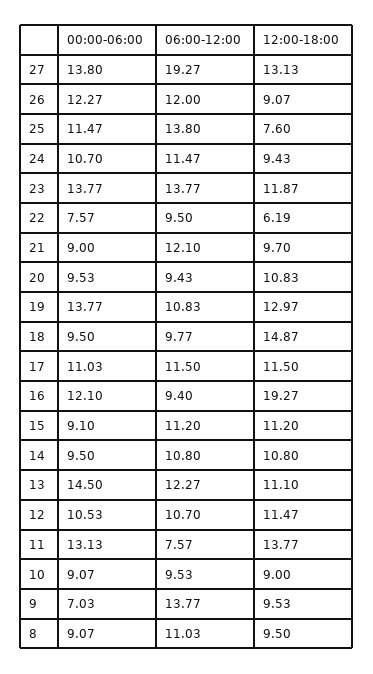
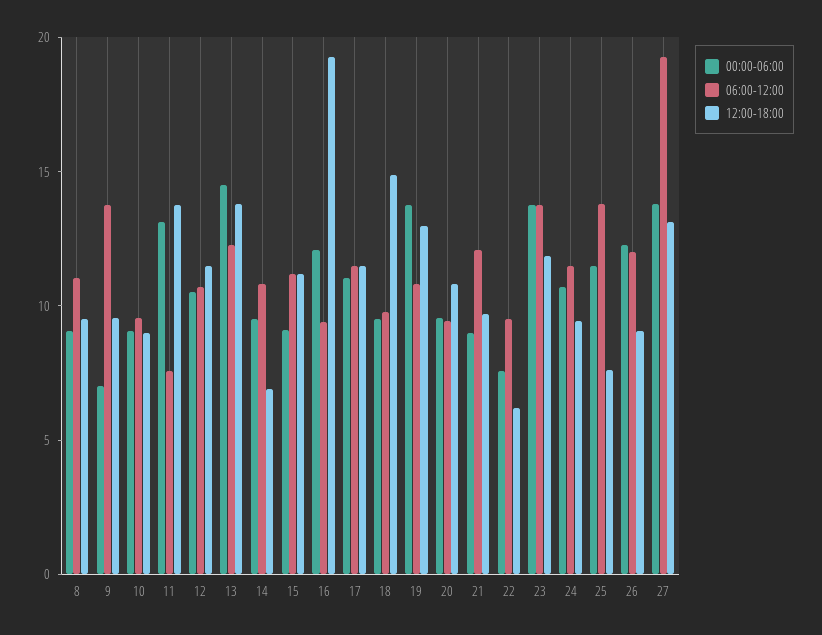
  {
    "00:00-06:00": {
      "27": 13.8,
      "26": 12.27,
      "25": 11.47,
      "24": 10.7,
      "23": 13.77,
      "22": 7.57,
      "21": 9,
      "20": 9.53,
      "19": 13.77,
      "18": 9.5,
      "17": 11.03,
      "16": 12.1,
      "15": 9.1,
      "14": 9.5,
      "13": 14.5,
      "12": 10.53,
      "11": 13.13,
      "10": 9.07,
      "9": 7.03,
      "8": 9.07
    },
    "06:00-12:00": {
      "27": 19.27,
      "26": 12,
      "25": 13.8,
      "24": 11.47,
      "23": 13.77,
      "22": 9.5,
      "21": 12.1,
      "20": 9.43,
      "19": 10.83,
      "18": 9.77,
      "17": 11.5,
      "16": 9.4,
      "15": 11.2,
      "14": 10.8,
      "13": 12.27,
      "12": 10.7,
      "11": 7.57,
      "10": 9.53,
      "9": 13.77,
      "8": 11.03
    },
    "12:00-18:00": {
      "27": 13.13,
      "26": 9.07,
      "25": 7.6,
      "24": 9.43,
      "23": 11.87,
      "22": 6.19,
      "21": 9.7,
      "20": 10.83,
      "19": 12.97,
      "18": 14.87,
      "17": 11.5,
      "16": 19.27,
      "15": 11.2,
-     "14": 10.8,
+     "14": 7,
-     "13": 11.1,
+     "13": 14,
      "12": 11.47,
      "11": 13.77,
      "10": 9,
      "9": 9.53,
      "8": 9.5
    }
  }

